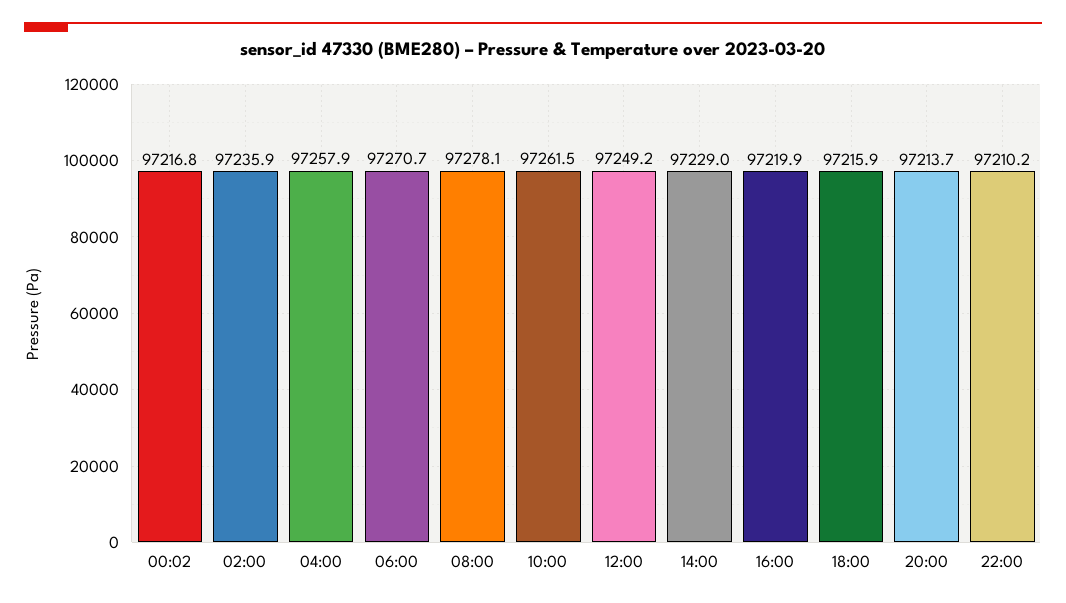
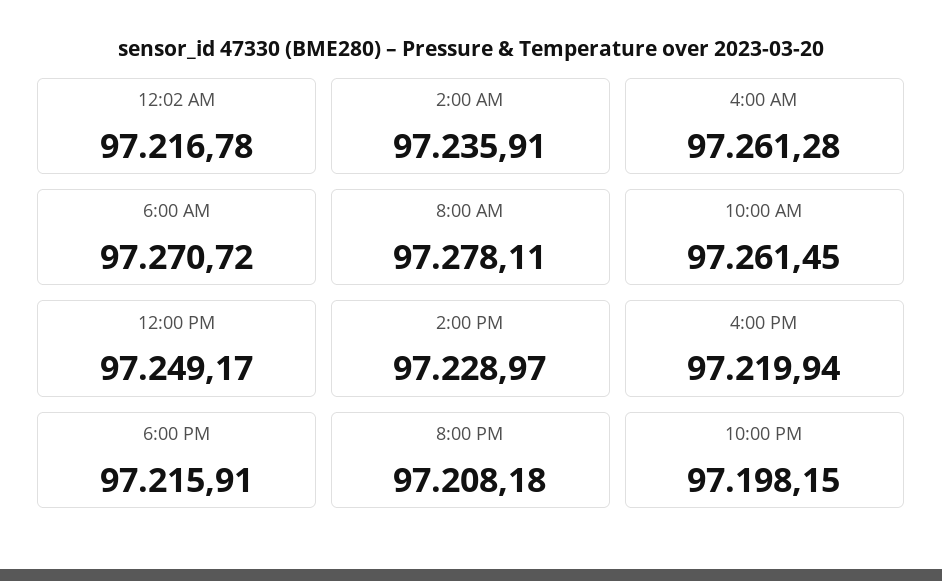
  {
    "00:02": 97216.78,
    "02:00": 97235.91,
-   "04:00": 97257.9,
+   "04:00": 97261.28,
    "06:00": 97270.72,
    "08:00": 97278.11,
    "10:00": 97261.45,
    "12:00": 97249.17,
    "14:00": 97228.97,
    "16:00": 97219.94,
    "18:00": 97215.91,
-   "20:00": 97213.7,
+   "20:00": 97208.18,
-   "22:00": 97210.2
+   "22:00": 97198.15
  }

